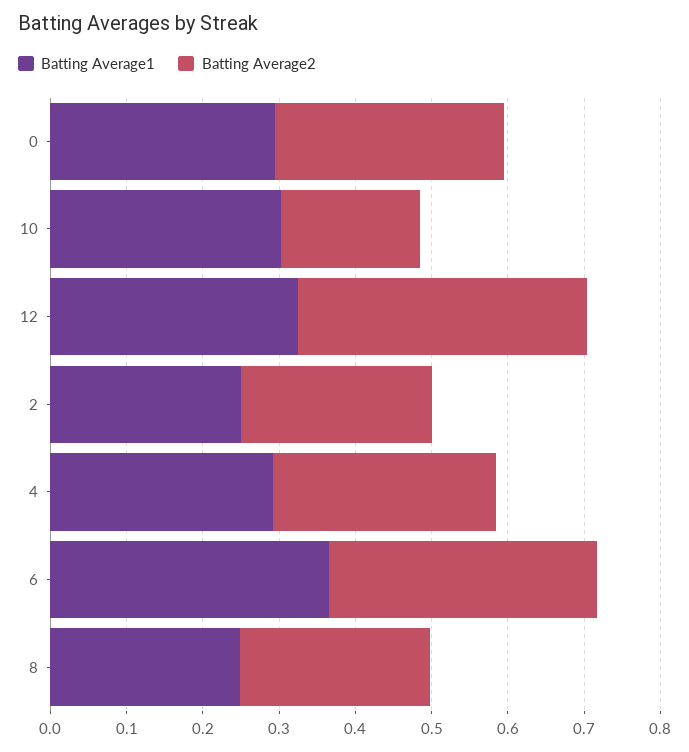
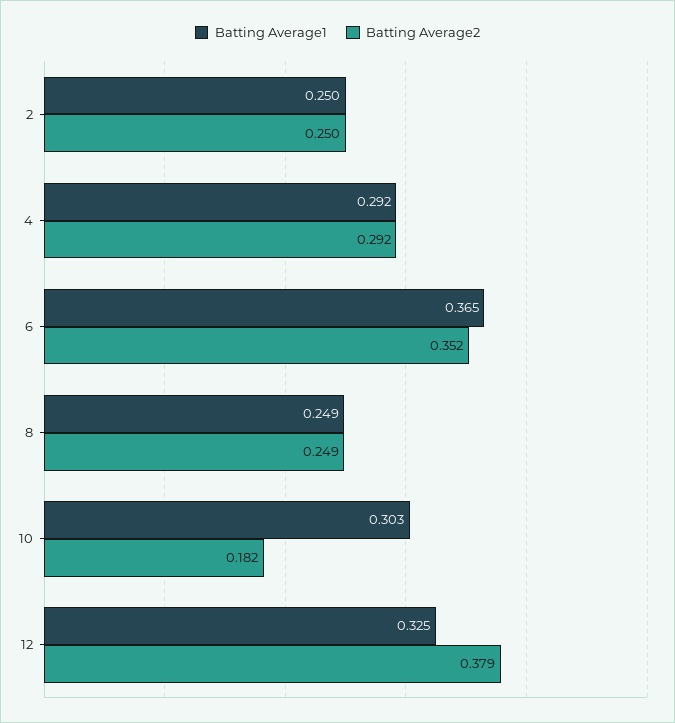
  {
    "Batting Average1": {
-     "0": 0.3,
      "10": 0.303,
      "12": 0.325,
      "2": 0.25,
      "4": 0.292,
      "6": 0.365,
      "8": 0.249
    },
    "Batting Average2": {
-     "0": 0.3,
      "10": 0.182,
      "12": 0.379,
      "2": 0.25,
      "4": 0.292,
      "6": 0.352,
      "8": 0.249
    }
  }

